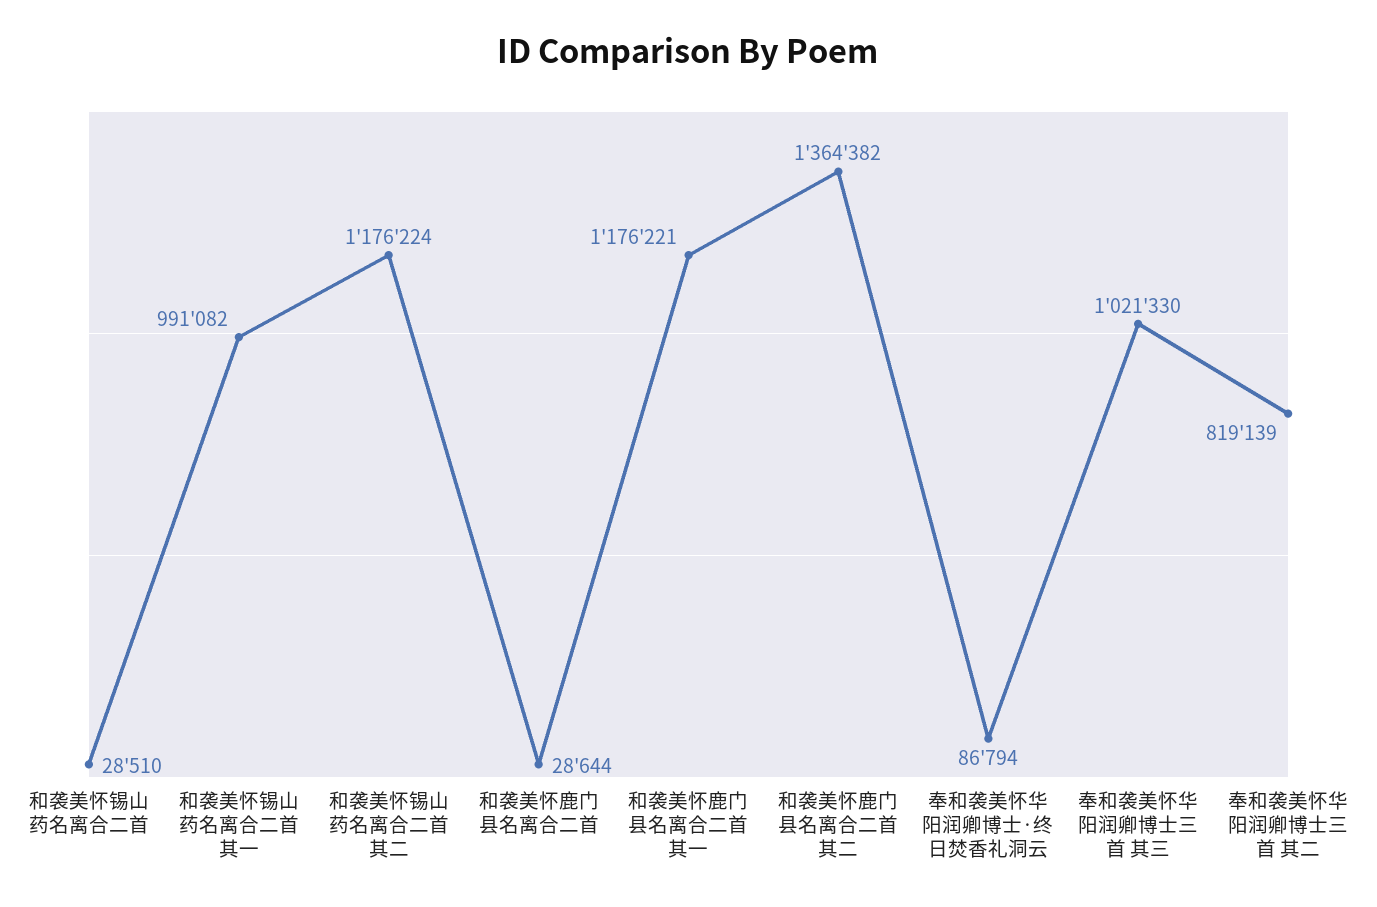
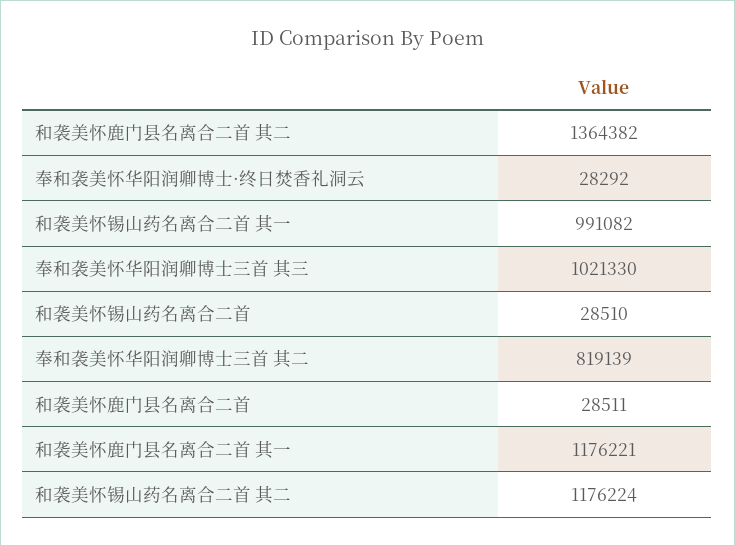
  {
    "和袭美怀锡山药名离合二首": 28510,
    "和袭美怀锡山药名离合二首 其一": 991082,
    "和袭美怀锡山药名离合二首 其二": 1176224,
-   "和袭美怀鹿门县名离合二首": 28644,
+   "和袭美怀鹿门县名离合二首": 28511,
    "和袭美怀鹿门县名离合二首 其一": 1176221,
    "和袭美怀鹿门县名离合二首 其二": 1364382,
-   "奉和袭美怀华阳润卿博士·终日焚香礼洞云": 86794,
+   "奉和袭美怀华阳润卿博士·终日焚香礼洞云": 28292,
    "奉和袭美怀华阳润卿博士三首 其三": 1021330,
    "奉和袭美怀华阳润卿博士三首 其二": 819139
  }

